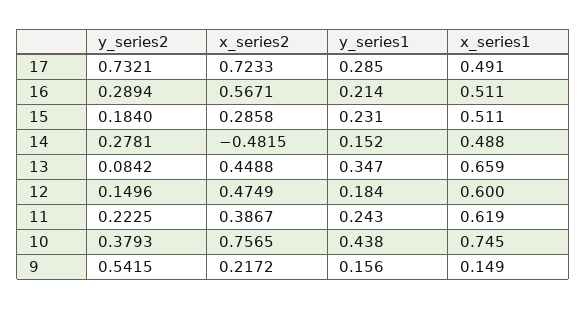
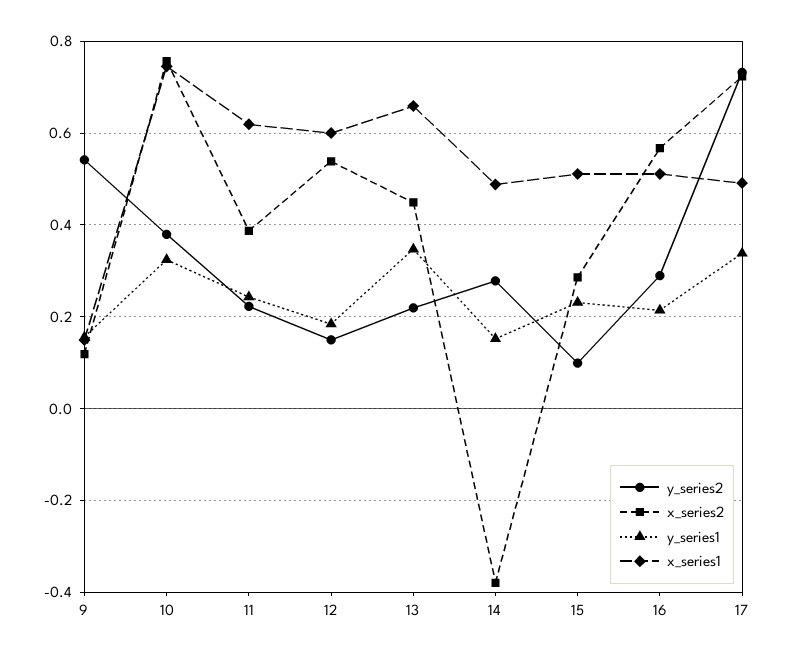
  {
    "y_series2": {
      "17": 0.7321,
      "16": 0.2894,
-     "15": 0.184,
+     "15": 0.1,
      "14": 0.2781,
-     "13": 0.0842,
+     "13": 0.22,
      "12": 0.1496,
      "11": 0.2225,
      "10": 0.3793,
      "9": 0.5415
    },
    "x_series2": {
      "17": 0.7233,
      "16": 0.5671,
      "15": 0.2858,
-     "14": -0.4815,
+     "14": -0.38,
      "13": 0.4488,
-     "12": 0.4749,
+     "12": 0.54,
      "11": 0.3867,
      "10": 0.7565,
-     "9": 0.2172
+     "9": 0.12
    },
    "y_series1": {
-     "17": 0.285,
+     "17": 0.34,
      "16": 0.214,
      "15": 0.231,
      "14": 0.152,
      "13": 0.347,
      "12": 0.184,
      "11": 0.243,
-     "10": 0.438,
+     "10": 0.32,
      "9": 0.156
    },
    "x_series1": {
      "17": 0.491,
      "16": 0.511,
      "15": 0.511,
      "14": 0.488,
      "13": 0.659,
      "12": 0.6,
      "11": 0.619,
      "10": 0.745,
      "9": 0.149
    }
  }

